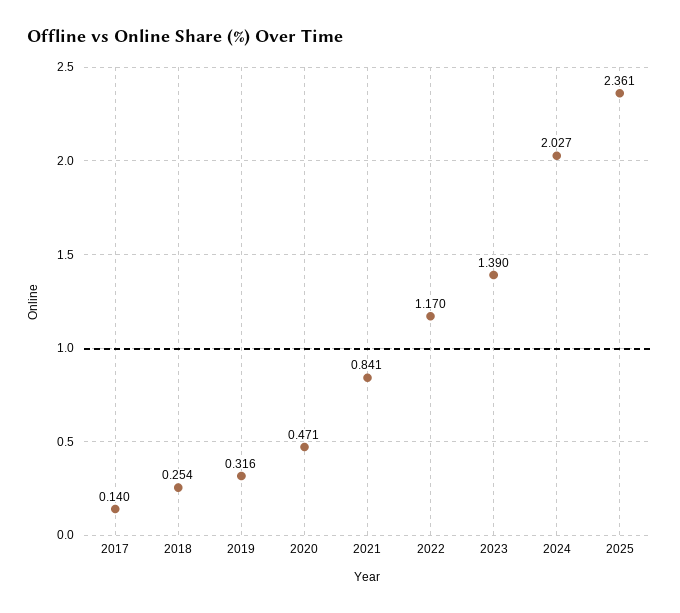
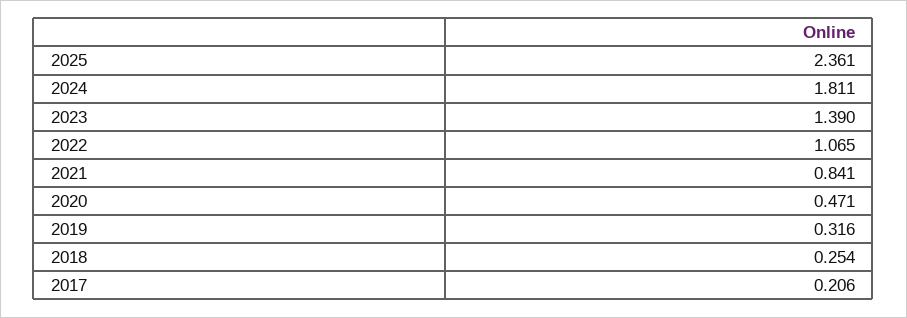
  {
-   "2017": 0.14,
+   "2017": 0.206,
    "2018": 0.254,
    "2019": 0.316,
    "2020": 0.471,
    "2021": 0.841,
-   "2022": 1.17,
+   "2022": 1.065,
    "2023": 1.39,
-   "2024": 2.027,
+   "2024": 1.811,
    "2025": 2.361
  }

